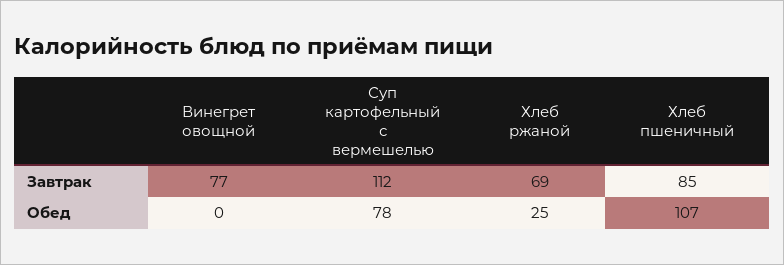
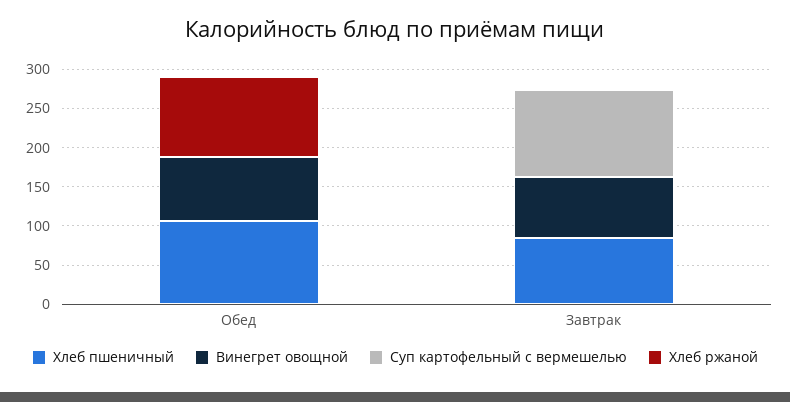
  {
    "Винегрет овощной": {
      "Завтрак": 77,
-     "Обед": 0
+     "Обед": 75
    },
    "Суп картофельный с вермешелью": {
      "Завтрак": 112,
-     "Обед": 78
+     "Обед": 0
    },
    "Хлеб ржаной": {
-     "Завтрак": 69,
+     "Завтрак": 0,
-     "Обед": 25
+     "Обед": 100
    },
    "Хлеб пшеничный": {
      "Завтрак": 85,
      "Обед": 107
    }
  }

